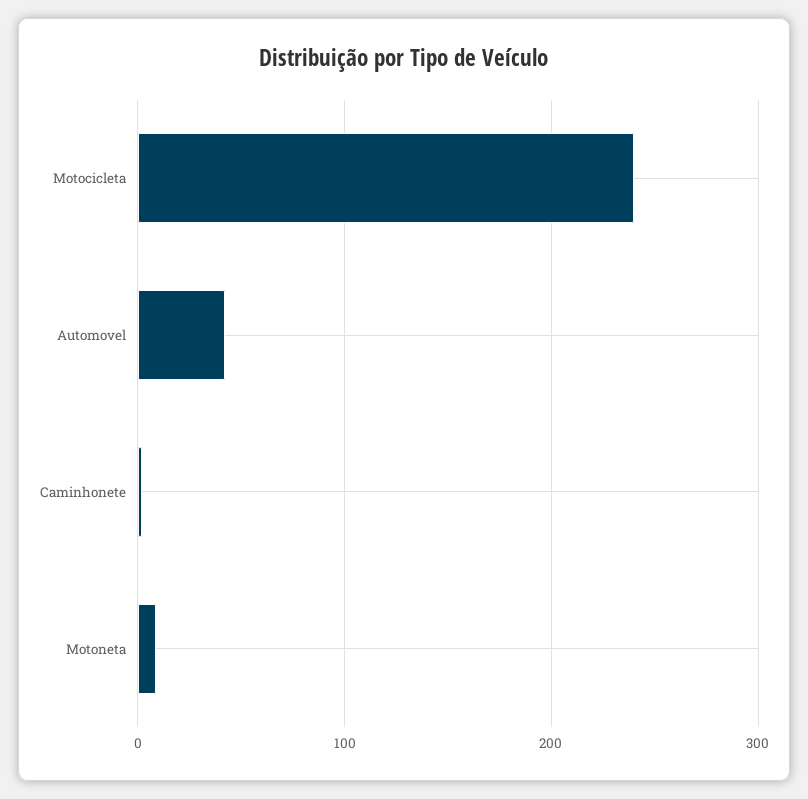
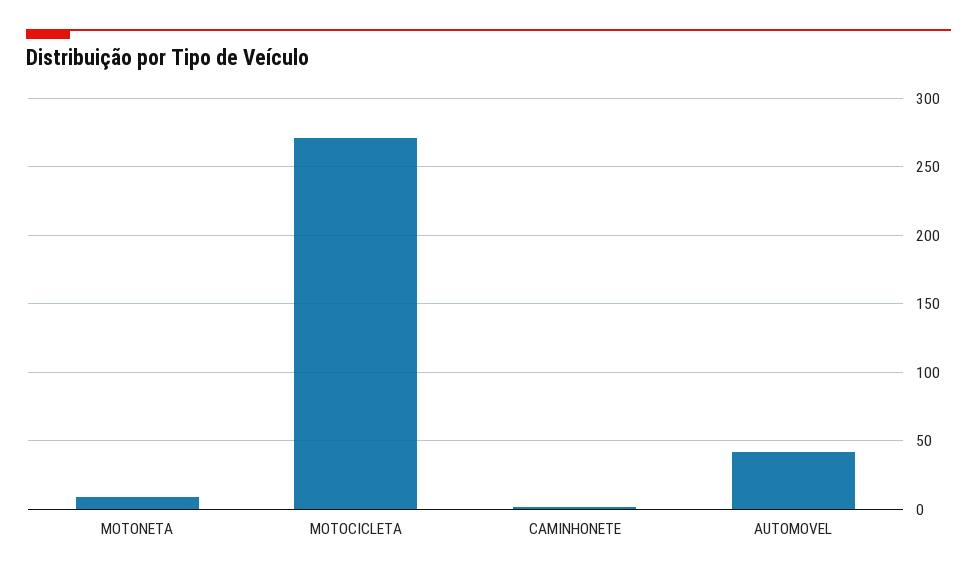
  {
-   "Motocicleta": 240,
+   "Motocicleta": 270,
    "Automovel": 40,
    "Caminhonete": 0,
    "Motoneta": 10
  }

